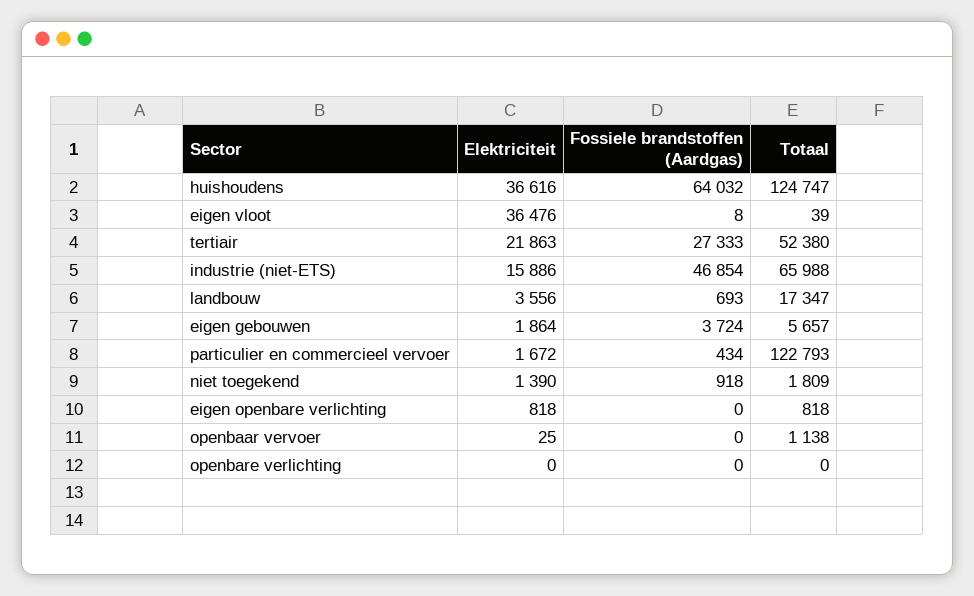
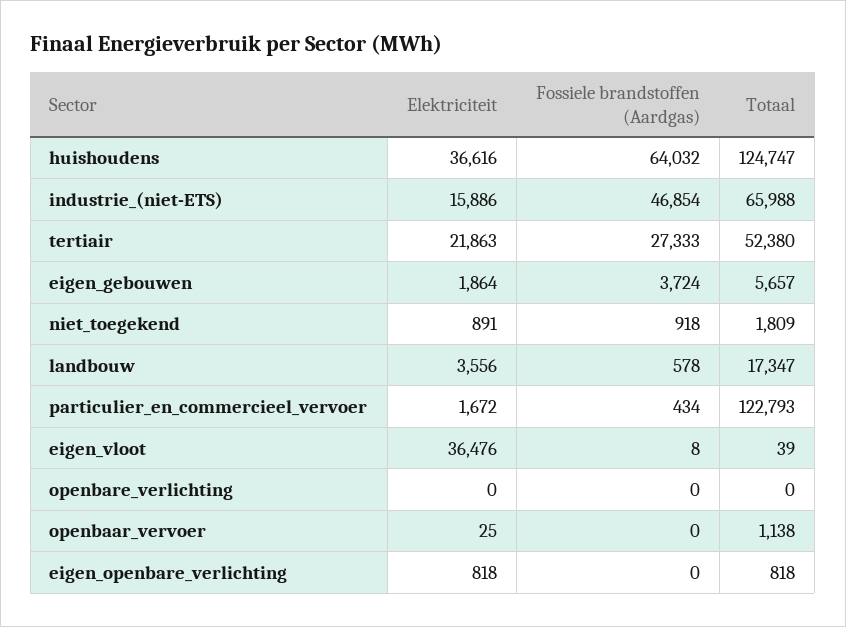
  {
    "Elektriciteit": {
      "huishoudens": 36616,
      "eigen vloot": 36476,
      "tertiair": 21863,
      "industrie (niet-ETS)": 15886,
      "landbouw": 3556,
      "eigen gebouwen": 1864,
      "particulier en commercieel vervoer": 1672,
-     "niet toegekend": 1390,
+     "niet toegekend": 891,
      "eigen openbare verlichting": 818,
      "openbaar vervoer": 25,
      "openbare verlichting": 0
    },
    "Fossiele brandstoffen (Aardgas)": {
      "huishoudens": 64032,
      "eigen vloot": 8,
      "tertiair": 27333,
      "industrie (niet-ETS)": 46854,
-     "landbouw": 693,
+     "landbouw": 578,
      "eigen gebouwen": 3724,
      "particulier en commercieel vervoer": 434,
      "niet toegekend": 918,
      "eigen openbare verlichting": 0,
      "openbaar vervoer": 0,
      "openbare verlichting": 0
    },
    "Totaal": {
      "huishoudens": 124747,
      "eigen vloot": 39,
      "tertiair": 52380,
      "industrie (niet-ETS)": 65988,
      "landbouw": 17347,
      "eigen gebouwen": 5657,
      "particulier en commercieel vervoer": 122793,
      "niet toegekend": 1809,
      "eigen openbare verlichting": 818,
      "openbaar vervoer": 1138,
      "openbare verlichting": 0
    }
  }

